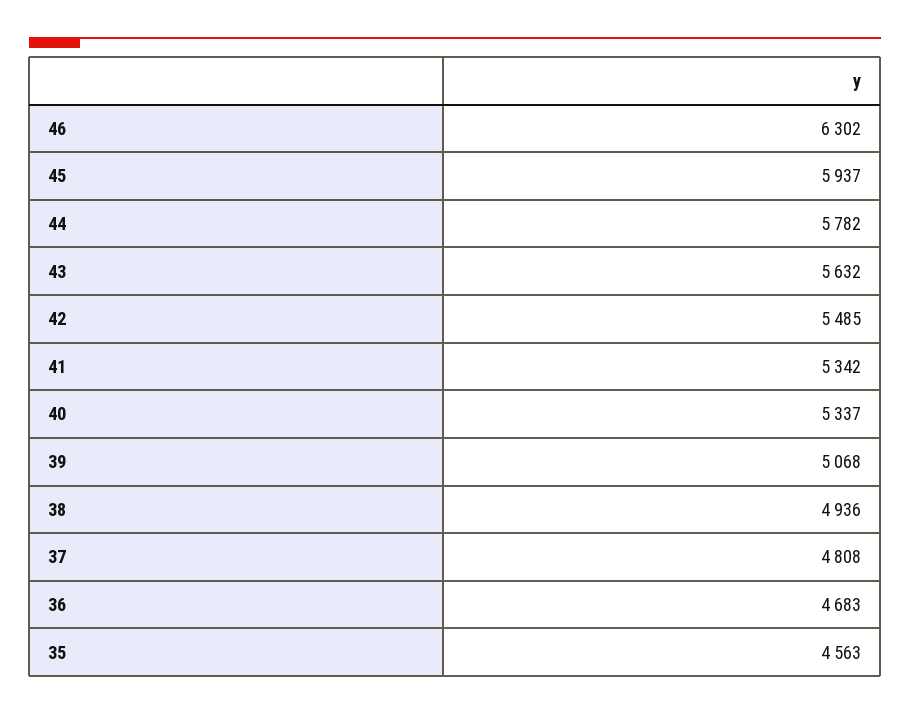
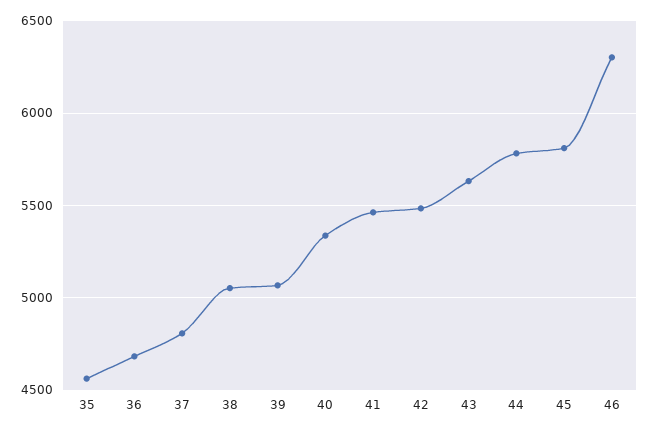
  {
    "46": 6302,
-   "45": 5937,
+   "45": 5800,
    "44": 5782,
    "43": 5632,
    "42": 5485,
-   "41": 5342,
+   "41": 5450,
    "40": 5337,
    "39": 5068,
-   "38": 4936,
+   "38": 5050,
    "37": 4808,
    "36": 4683,
    "35": 4563
  }

